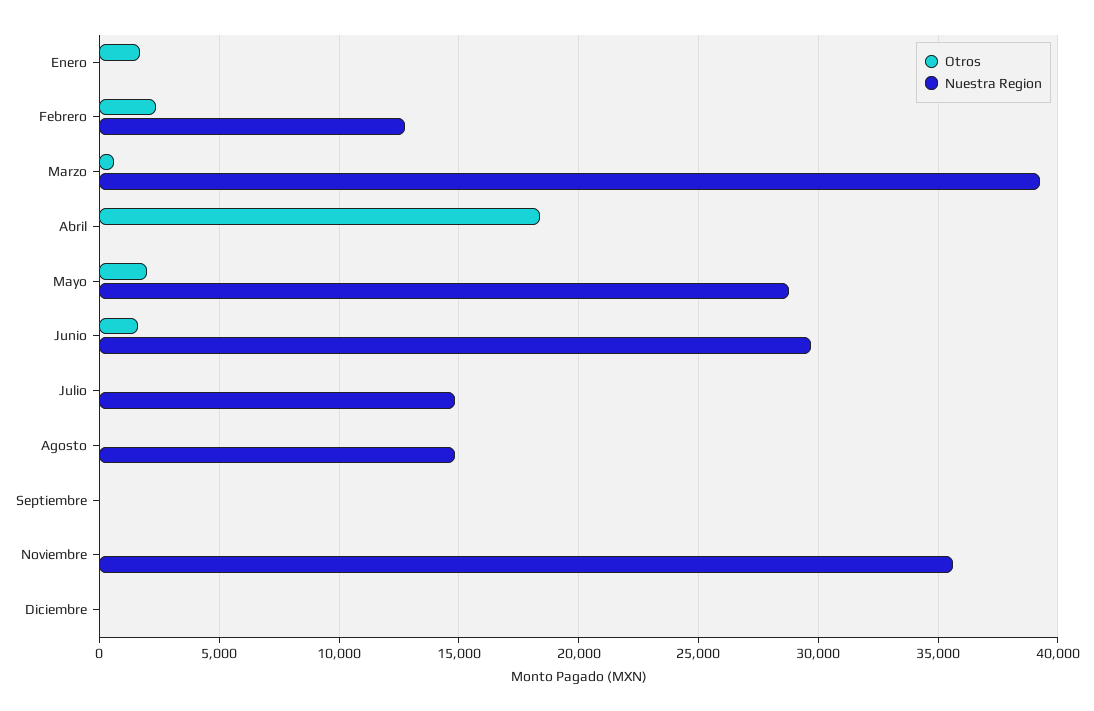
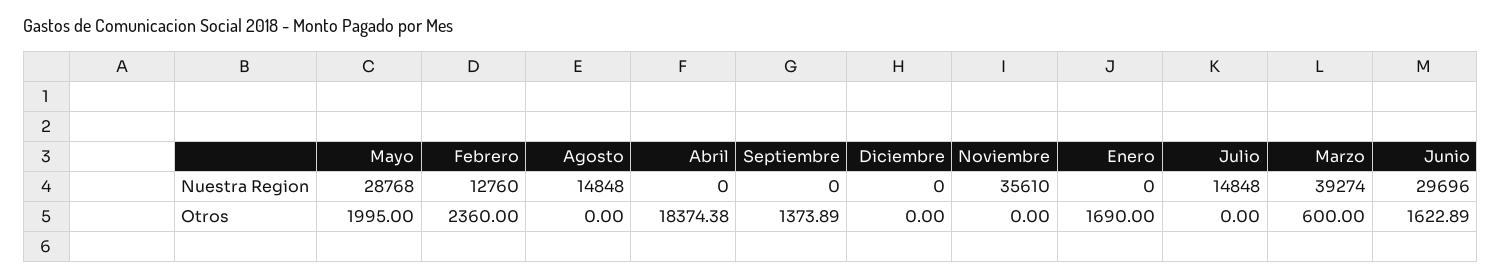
  {
    "Otros": {
      "Enero": 1690,
      "Febrero": 2360,
      "Marzo": 600,
      "Abril": 18374.38,
      "Mayo": 1995,
      "Junio": 1622.89,
      "Julio": 0,
      "Agosto": 0,
-     "Septiembre": 0,
+     "Septiembre": 1373.89,
      "Noviembre": 0,
      "Diciembre": 0
    },
    "Nuestra Region": {
      "Enero": 0,
      "Febrero": 12760,
      "Marzo": 39274,
      "Abril": 0,
      "Mayo": 28768,
      "Junio": 29696,
      "Julio": 14848,
      "Agosto": 14848,
      "Septiembre": 0,
      "Noviembre": 35610,
      "Diciembre": 0
    }
  }

